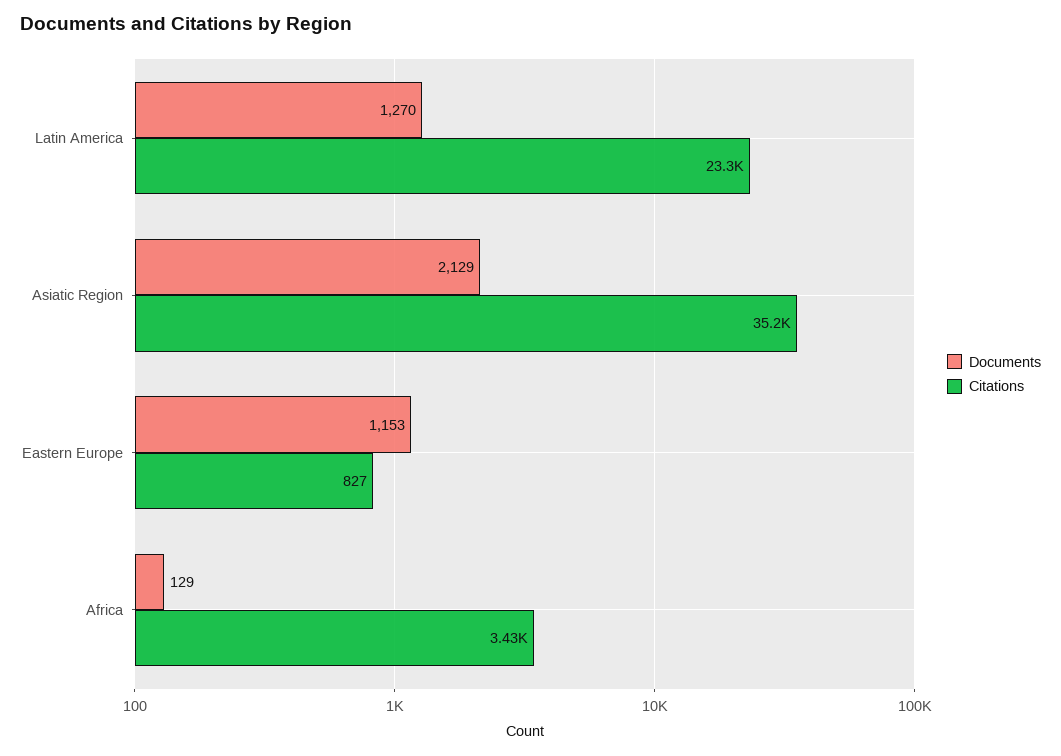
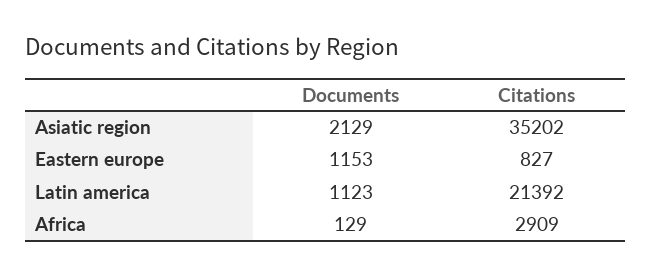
  {
    "Documents": {
-     "Latin America": 1270,
+     "Latin America": 1123,
      "Asiatic Region": 2129,
      "Eastern Europe": 1153,
      "Africa": 129
    },
    "Citations": {
-     "Latin America": 23300,
+     "Latin America": 21392,
      "Asiatic Region": 35202,
      "Eastern Europe": 827,
-     "Africa": 3430
+     "Africa": 2909
    }
  }

